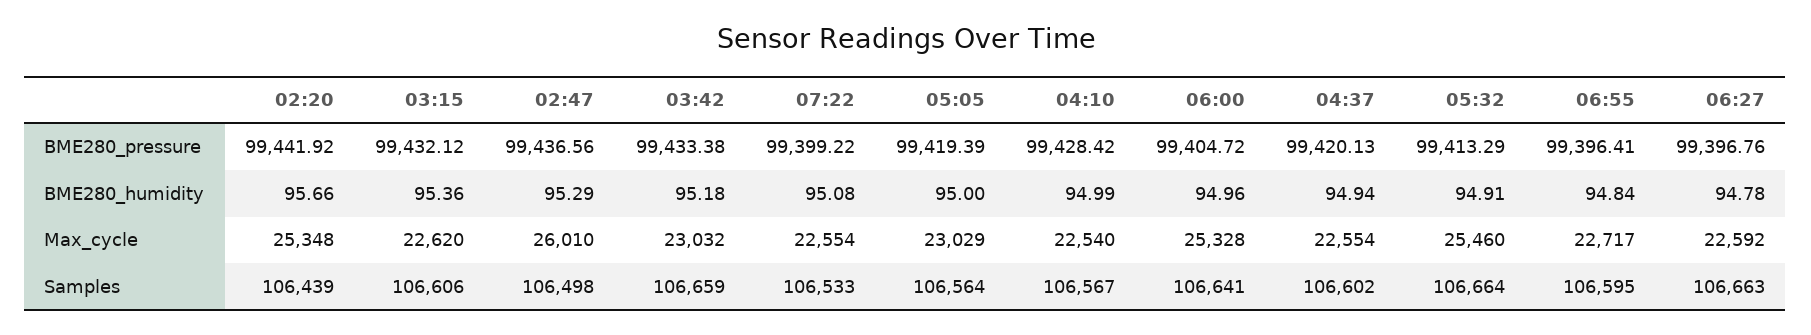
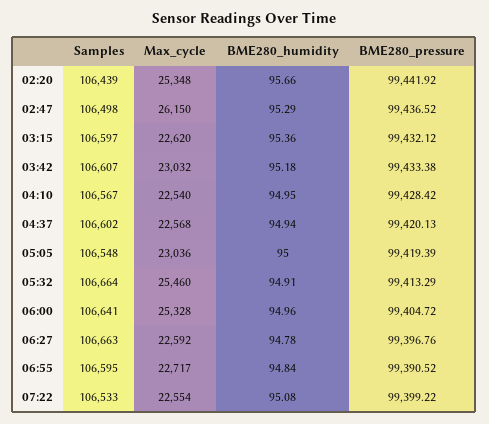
  {
    "02:20": {
      "BME280_pressure": 99441.92,
      "BME280_humidity": 95.66,
      "Max_cycle": 25348,
      "Samples": 106439
    },
    "03:15": {
      "BME280_pressure": 99432.12,
      "BME280_humidity": 95.36,
      "Max_cycle": 22620,
-     "Samples": 106606
+     "Samples": 106597
    },
    "02:47": {
-     "BME280_pressure": 99436.56,
+     "BME280_pressure": 99436.52,
      "BME280_humidity": 95.29,
-     "Max_cycle": 26010,
+     "Max_cycle": 26150,
      "Samples": 106498
    },
    "03:42": {
      "BME280_pressure": 99433.38,
      "BME280_humidity": 95.18,
      "Max_cycle": 23032,
-     "Samples": 106659
+     "Samples": 106607
    },
    "07:22": {
      "BME280_pressure": 99399.22,
      "BME280_humidity": 95.08,
      "Max_cycle": 22554,
      "Samples": 106533
    },
    "05:05": {
      "BME280_pressure": 99419.39,
      "BME280_humidity": 95,
-     "Max_cycle": 23029,
+     "Max_cycle": 23036,
-     "Samples": 106564
+     "Samples": 106548
    },
    "04:10": {
      "BME280_pressure": 99428.42,
-     "BME280_humidity": 94.99,
+     "BME280_humidity": 94.95,
      "Max_cycle": 22540,
      "Samples": 106567
    },
    "06:00": {
      "BME280_pressure": 99404.72,
      "BME280_humidity": 94.96,
      "Max_cycle": 25328,
      "Samples": 106641
    },
    "04:37": {
      "BME280_pressure": 99420.13,
      "BME280_humidity": 94.94,
-     "Max_cycle": 22554,
+     "Max_cycle": 22568,
      "Samples": 106602
    },
    "05:32": {
      "BME280_pressure": 99413.29,
      "BME280_humidity": 94.91,
      "Max_cycle": 25460,
      "Samples": 106664
    },
    "06:55": {
-     "BME280_pressure": 99396.41,
+     "BME280_pressure": 99390.52,
      "BME280_humidity": 94.84,
      "Max_cycle": 22717,
      "Samples": 106595
    },
    "06:27": {
      "BME280_pressure": 99396.76,
      "BME280_humidity": 94.78,
      "Max_cycle": 22592,
      "Samples": 106663
    }
  }

